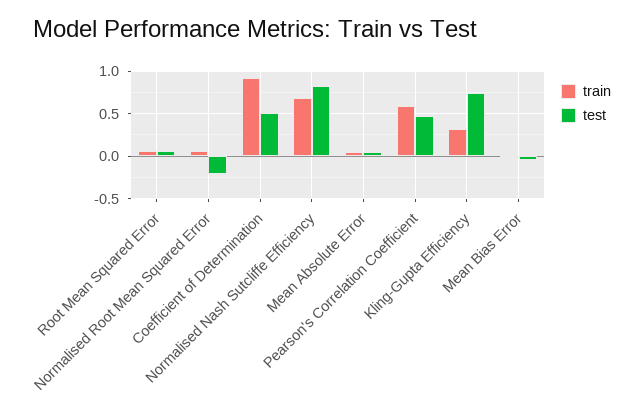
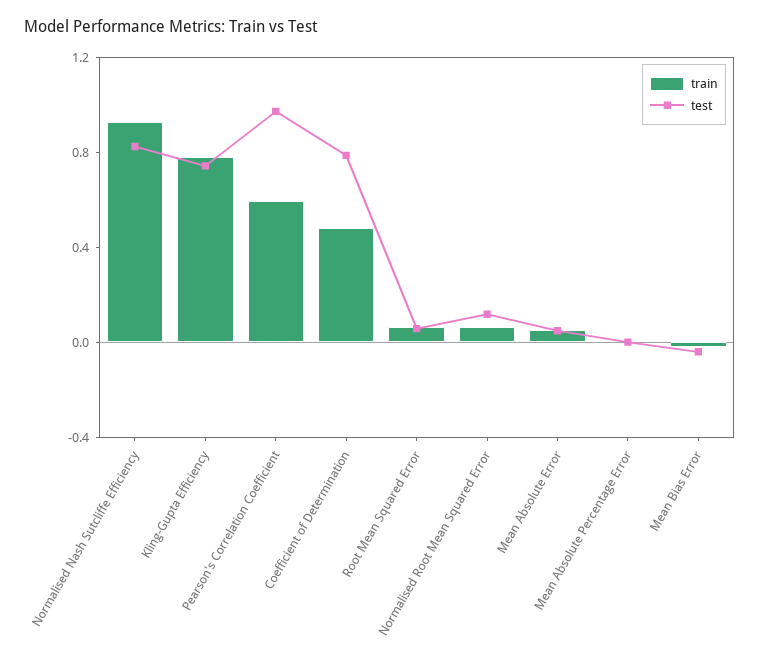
  {
    "train": {
      "Root Mean Squared Error": 0.1,
      "Normalised Root Mean Squared Error": 0.1,
-     "Coefficient of Determination": 0.9,
+     "Coefficient of Determination": 0.5,
-     "Normalised Nash Sutcliffe Efficiency": 0.7,
+     "Normalised Nash Sutcliffe Efficiency": 0.9,
      "Mean Absolute Error": 0,
      "Pearson's Correlation Coefficient": 0.6,
-     "Kling-Gupta Efficiency": 0.3,
+     "Kling-Gupta Efficiency": 0.8,
-     "Mean Bias Error": 0
+     "Mean Bias Error": 0,
+     "Mean Absolute Percentage Error": 0
    },
    "test": {
      "Root Mean Squared Error": 0.1,
-     "Normalised Root Mean Squared Error": -0.2,
+     "Normalised Root Mean Squared Error": 0.1,
-     "Coefficient of Determination": 0.5,
+     "Coefficient of Determination": 0.8,
      "Normalised Nash Sutcliffe Efficiency": 0.8,
      "Mean Absolute Error": 0,
-     "Pearson's Correlation Coefficient": 0.5,
+     "Pearson's Correlation Coefficient": 1,
      "Kling-Gupta Efficiency": 0.7,
-     "Mean Bias Error": 0
+     "Mean Bias Error": 0,
+     "Mean Absolute Percentage Error": 0
    }
  }

